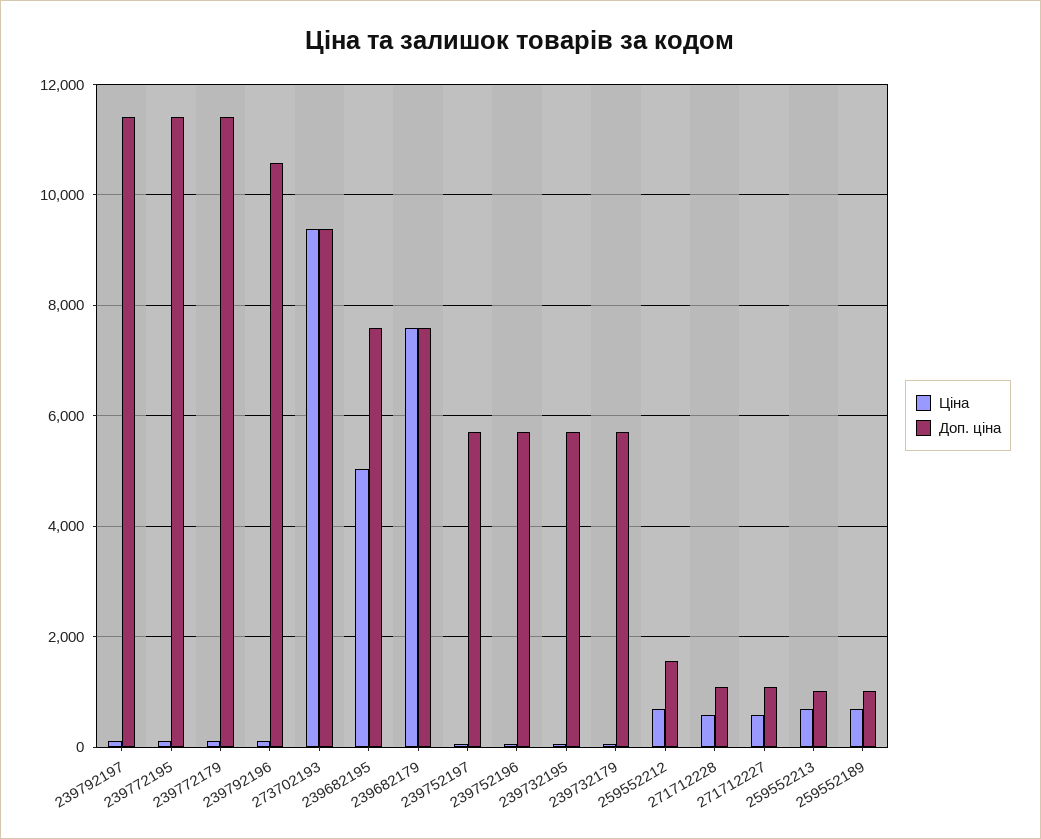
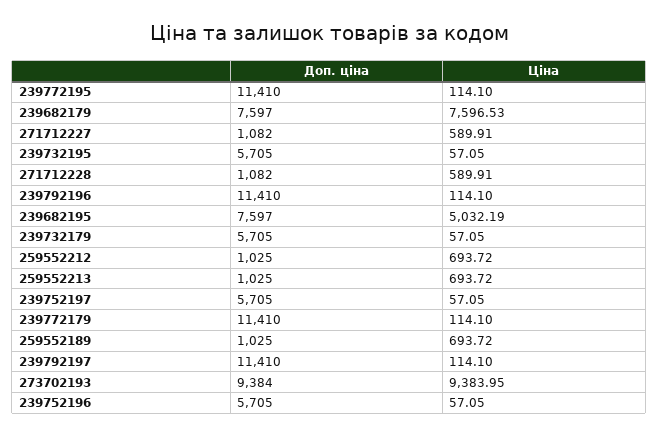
  {
    "Ціна": {
      "239792197": 114.1,
      "239772195": 114.1,
      "239772179": 114.1,
      "239792196": 114.1,
      "273702193": 9383.95,
      "239682195": 5032.19,
      "239682179": 7596.53,
      "239752197": 57.05,
      "239752196": 57.05,
      "239732195": 57.05,
      "239732179": 57.05,
      "259552212": 693.72,
      "271712228": 589.91,
      "271712227": 589.91,
      "259552213": 693.72,
      "259552189": 693.72
    },
    "Доп. ціна": {
      "239792197": 11410,
      "239772195": 11410,
      "239772179": 11410,
-     "239792196": 10600,
+     "239792196": 11410,
      "273702193": 9384,
      "239682195": 7597,
      "239682179": 7597,
      "239752197": 5705,
      "239752196": 5705,
      "239732195": 5705,
      "239732179": 5705,
-     "259552212": 1600,
+     "259552212": 1025,
      "271712228": 1082,
      "271712227": 1082,
      "259552213": 1025,
      "259552189": 1025
    }
  }

